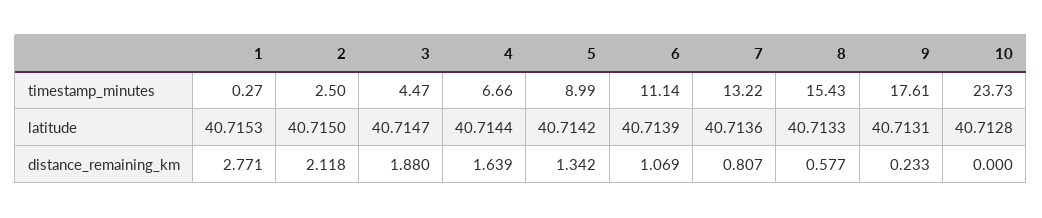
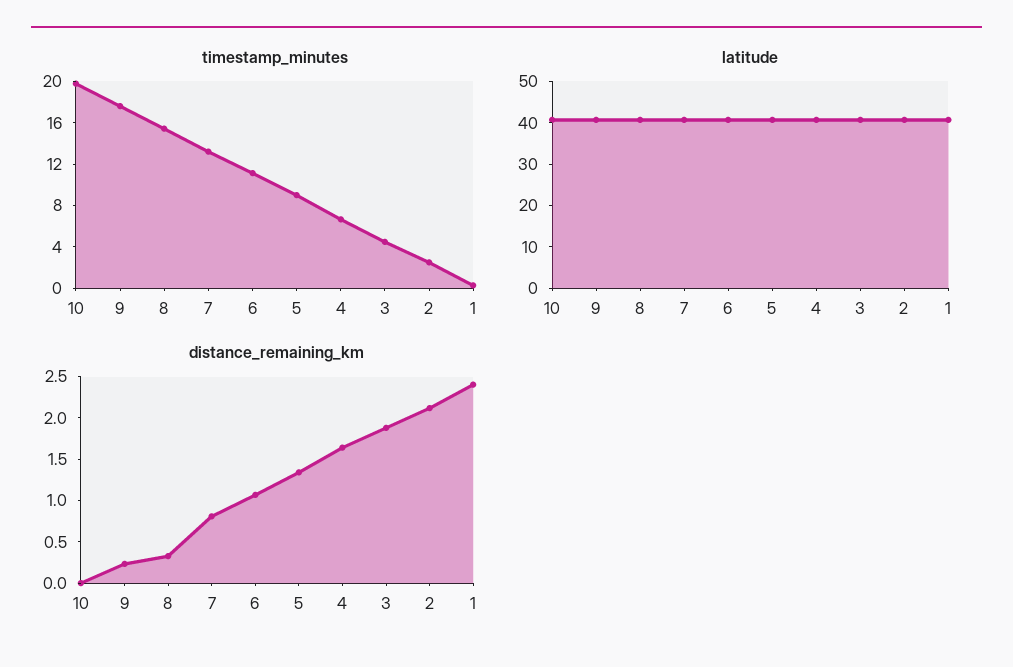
  {
    "timestamp_minutes": {
      "1": 0.27,
      "2": 2.5,
      "3": 4.47,
      "4": 6.66,
      "5": 8.99,
      "6": 11.14,
      "7": 13.22,
      "8": 15.43,
      "9": 17.61,
-     "10": 23.73
+     "10": 20
    },
    "latitude": {
      "1": 40.7153,
      "2": 40.715,
      "3": 40.7147,
      "4": 40.7144,
      "5": 40.7142,
      "6": 40.7139,
      "7": 40.7136,
      "8": 40.7133,
      "9": 40.7131,
      "10": 40.7128
    },
    "distance_remaining_km": {
-     "1": 2.771,
+     "1": 2.4,
      "2": 2.118,
      "3": 1.88,
      "4": 1.639,
      "5": 1.342,
      "6": 1.069,
      "7": 0.807,
-     "8": 0.577,
+     "8": 0.3,
      "9": 0.233,
      "10": 0
    }
  }

